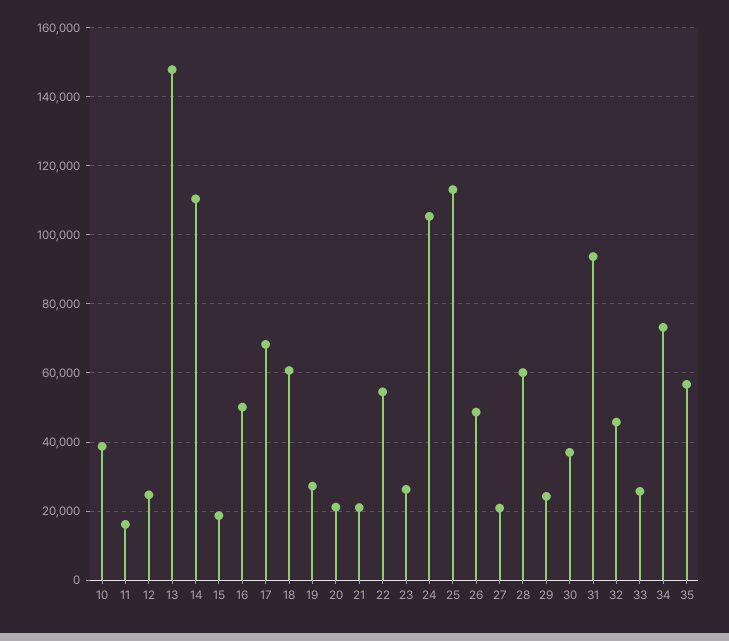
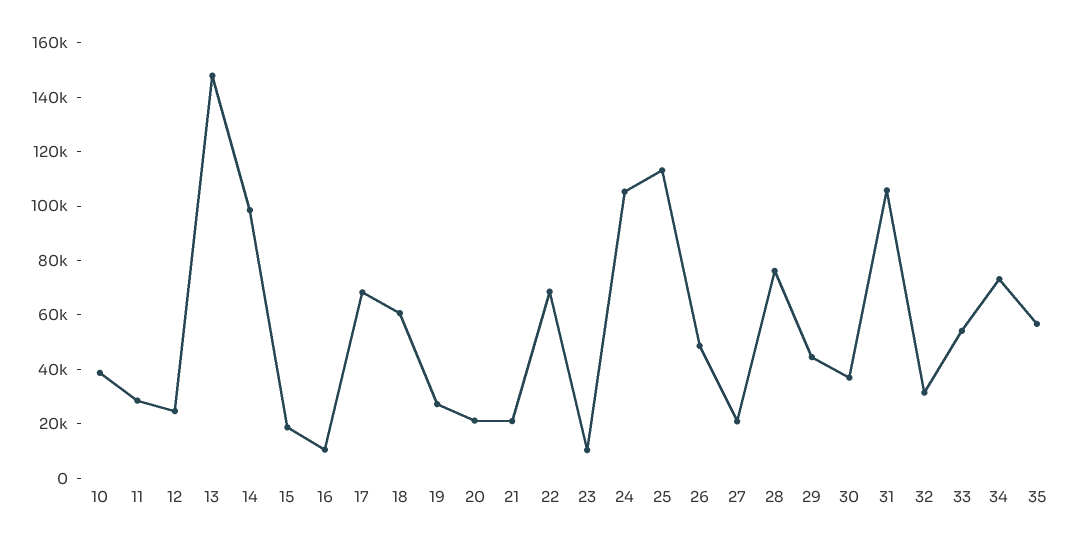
  {
    "10": 38000,
-   "11": 16000,
+   "11": 30000,
    "12": 24000,
    "13": 148000,
-   "14": 110000,
+   "14": 100000,
    "15": 18000,
-   "16": 50000,
+   "16": 10000,
    "17": 68000,
    "18": 60000,
    "19": 28000,
    "20": 22000,
    "21": 20000,
-   "22": 54000,
+   "22": 70000,
-   "23": 26000,
+   "23": 10000,
    "24": 106000,
    "25": 114000,
    "26": 48000,
    "27": 20000,
-   "28": 60000,
+   "28": 75000,
-   "29": 24000,
+   "29": 45000,
    "30": 38000,
-   "31": 94000,
+   "31": 105000,
-   "32": 46000,
+   "32": 30000,
-   "33": 26000,
+   "33": 55000,
    "34": 74000,
    "35": 56000
  }

